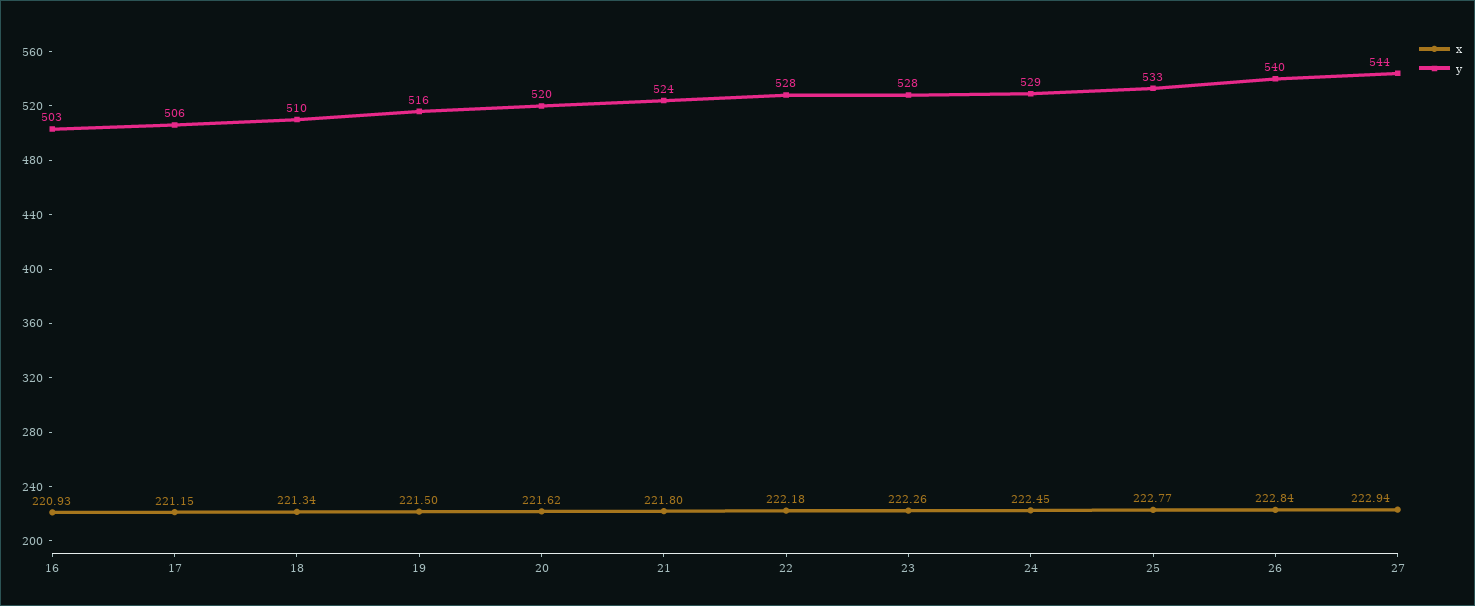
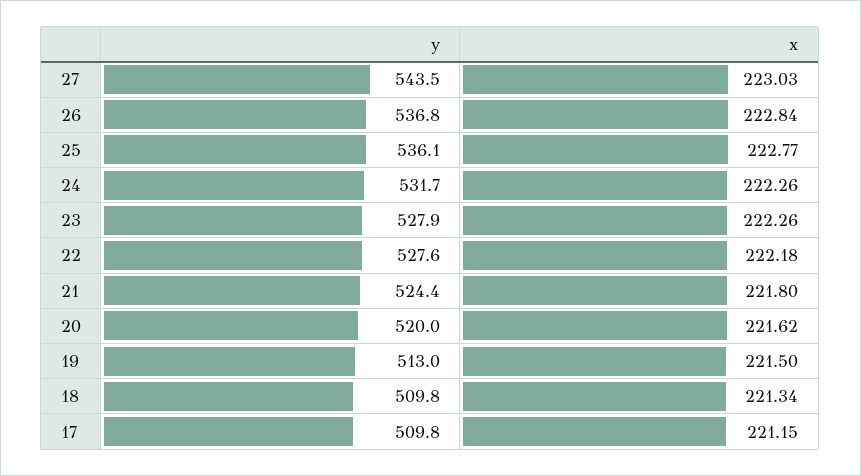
  {
    "x": {
-     "16": 220.93,
      "17": 221.15,
      "18": 221.34,
      "19": 221.5,
      "20": 221.62,
      "21": 221.8,
      "22": 222.18,
      "23": 222.26,
-     "24": 222.45,
+     "24": 222.26,
      "25": 222.77,
      "26": 222.84,
-     "27": 222.94
+     "27": 223.03
    },
    "y": {
-     "16": 503,
-     "17": 506,
+     "17": 509.8,
      "18": 509.8,
-     "19": 516,
+     "19": 513,
      "20": 520,
      "21": 524.4,
      "22": 527.6,
      "23": 527.9,
-     "24": 529,
+     "24": 531.7,
-     "25": 533,
+     "25": 536.1,
-     "26": 540,
+     "26": 536.8,
      "27": 543.5
    }
  }

